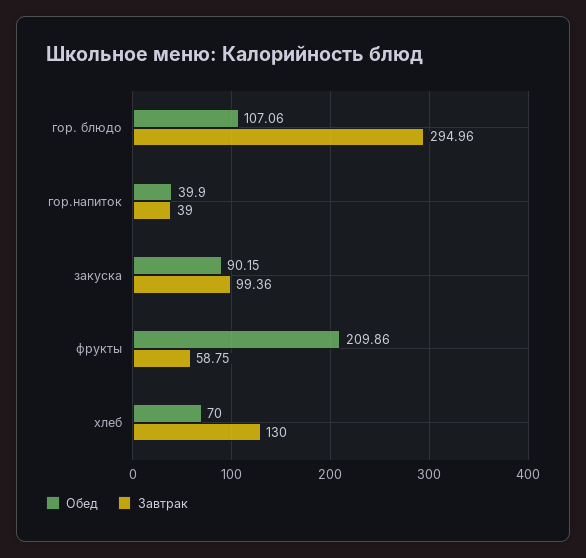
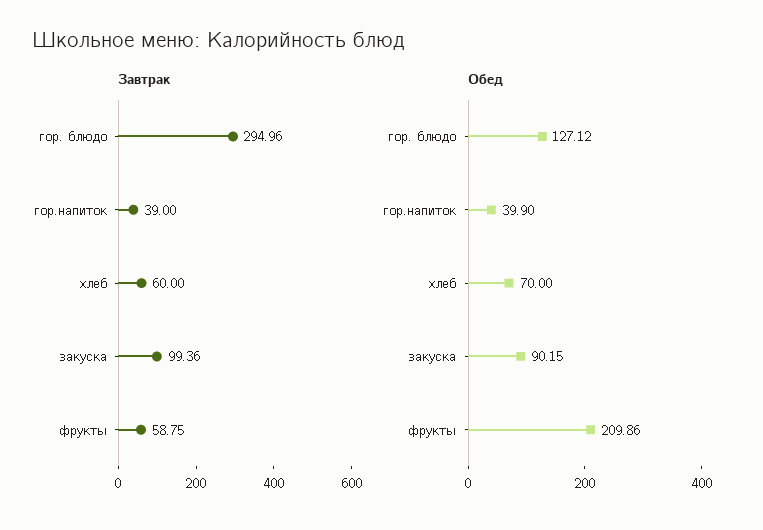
  {
    "Обед": {
-     "гор. блюдо": 107.06,
+     "гор. блюдо": 127.12,
      "гор.напиток": 39.9,
      "закуска": 90.15,
      "фрукты": 209.86,
      "хлеб": 70
    },
    "Завтрак": {
      "гор. блюдо": 294.96,
      "гор.напиток": 39,
      "закуска": 99.36,
      "фрукты": 58.75,
-     "хлеб": 130
+     "хлеб": 60
    }
  }

